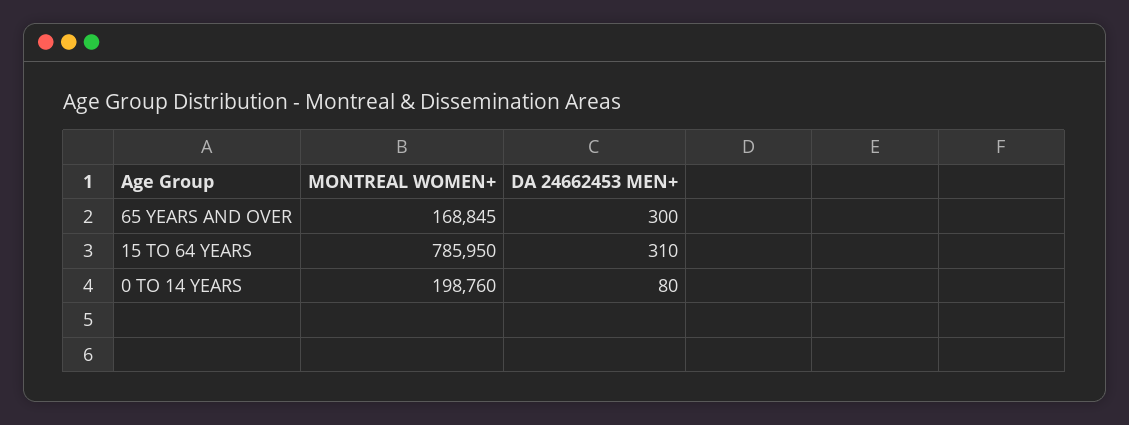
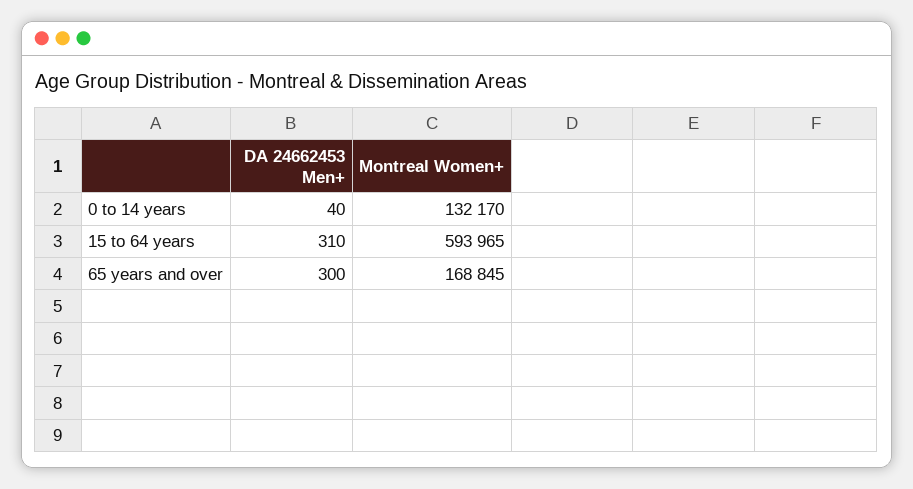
  {
    "MONTREAL WOMEN+": {
      "65 YEARS AND OVER": 168845,
-     "15 TO 64 YEARS": 785950,
+     "15 TO 64 YEARS": 593965,
-     "0 TO 14 YEARS": 198760
+     "0 TO 14 YEARS": 132170
    },
    "DA 24662453 MEN+": {
      "65 YEARS AND OVER": 300,
      "15 TO 64 YEARS": 310,
-     "0 TO 14 YEARS": 80
+     "0 TO 14 YEARS": 40
    }
  }

